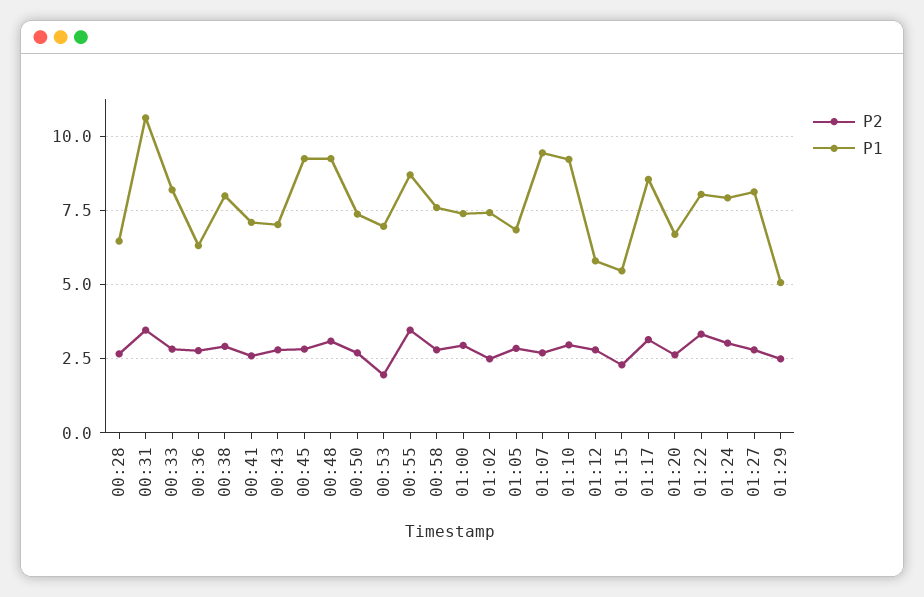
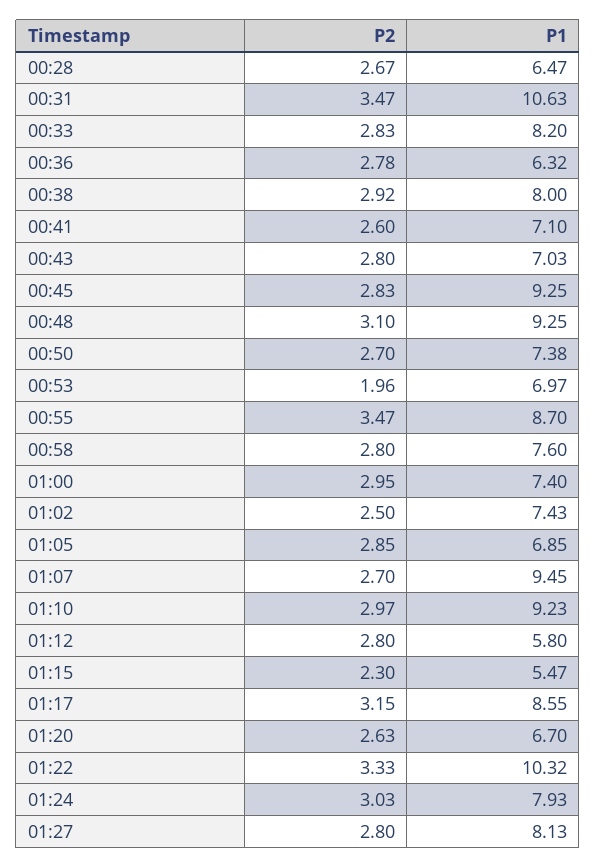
  {
    "P2": {
      "00:28": 2.67,
      "00:31": 3.47,
      "00:33": 2.83,
      "00:36": 2.78,
      "00:38": 2.92,
      "00:41": 2.6,
      "00:43": 2.8,
      "00:45": 2.83,
      "00:48": 3.1,
      "00:50": 2.7,
      "00:53": 1.96,
      "00:55": 3.47,
      "00:58": 2.8,
      "01:00": 2.95,
      "01:02": 2.5,
      "01:05": 2.85,
      "01:07": 2.7,
      "01:10": 2.97,
      "01:12": 2.8,
      "01:15": 2.3,
      "01:17": 3.15,
      "01:20": 2.63,
      "01:22": 3.33,
      "01:24": 3.03,
-     "01:27": 2.8,
+     "01:27": 2.8
-     "01:29": 2.5
    },
    "P1": {
      "00:28": 6.47,
      "00:31": 10.63,
      "00:33": 8.2,
      "00:36": 6.32,
      "00:38": 8,
      "00:41": 7.1,
      "00:43": 7.03,
      "00:45": 9.25,
      "00:48": 9.25,
      "00:50": 7.38,
      "00:53": 6.97,
      "00:55": 8.7,
      "00:58": 7.6,
      "01:00": 7.4,
      "01:02": 7.43,
      "01:05": 6.85,
      "01:07": 9.45,
      "01:10": 9.23,
      "01:12": 5.8,
      "01:15": 5.47,
      "01:17": 8.55,
      "01:20": 6.7,
-     "01:22": 8,
+     "01:22": 10.32,
      "01:24": 7.93,
-     "01:27": 8.13,
+     "01:27": 8.13
-     "01:29": 5
    }
  }

